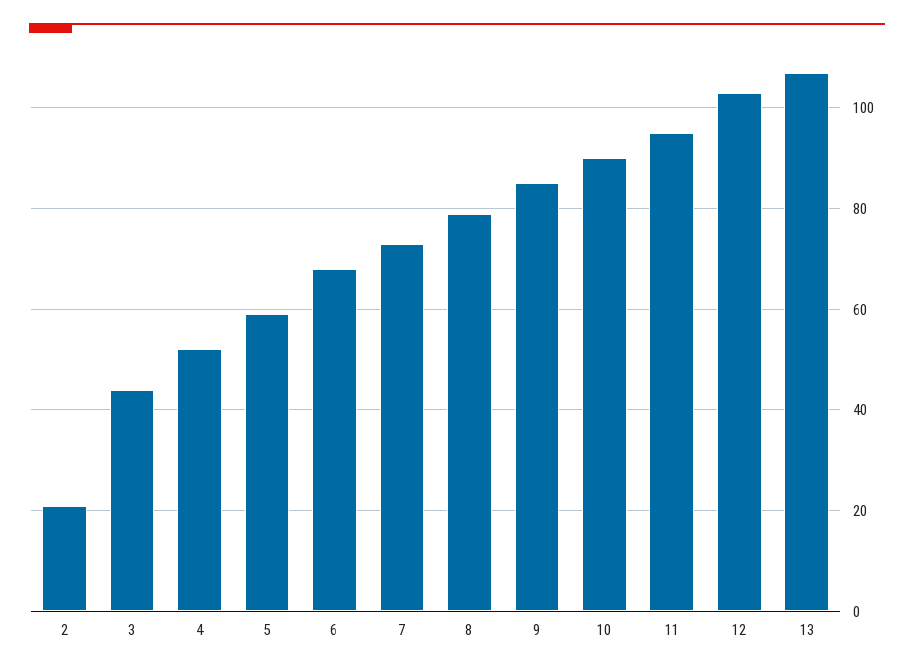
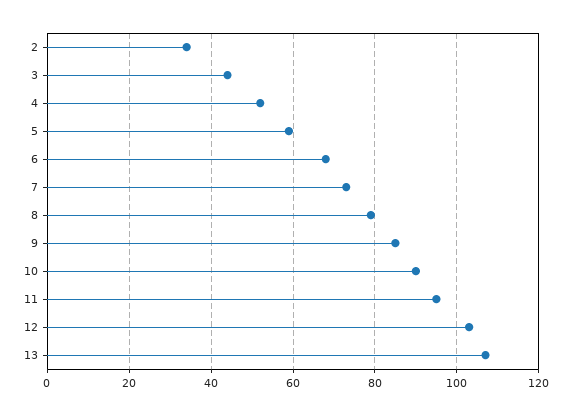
  {
-   "2": 20,
+   "2": 35,
    "3": 45,
    "4": 50,
    "5": 60,
    "6": 70,
    "7": 75,
    "8": 80,
    "9": 85,
    "10": 90,
    "11": 95,
    "12": 105,
    "13": 105
  }

